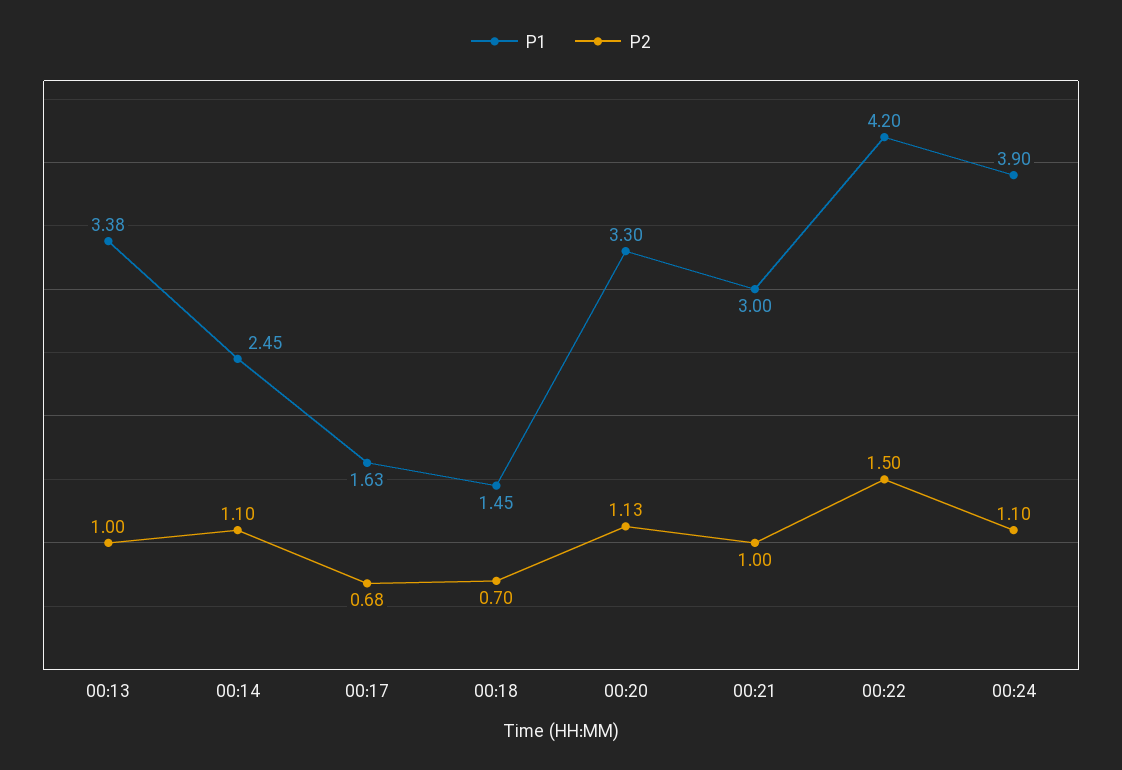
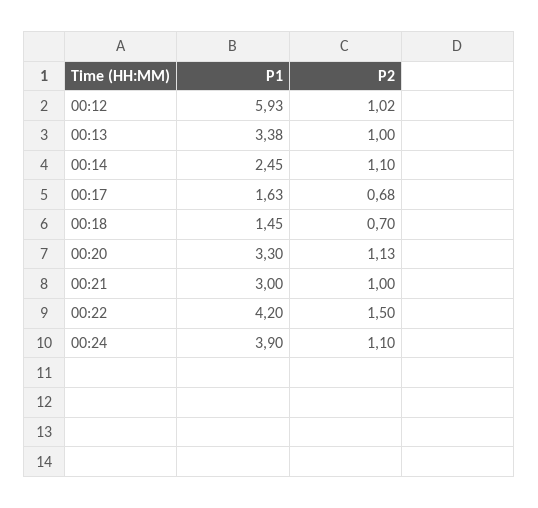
  {
    "P1": {
      "00:13": 3.38,
      "00:14": 2.45,
      "00:17": 1.63,
      "00:18": 1.45,
      "00:20": 3.3,
      "00:21": 3,
      "00:22": 4.2,
-     "00:24": 3.9
+     "00:24": 3.9,
+     "00:12": 5.93
    },
    "P2": {
      "00:13": 1,
      "00:14": 1.1,
      "00:17": 0.68,
      "00:18": 0.7,
      "00:20": 1.13,
      "00:21": 1,
      "00:22": 1.5,
-     "00:24": 1.1
+     "00:24": 1.1,
+     "00:12": 1.02
    }
  }

